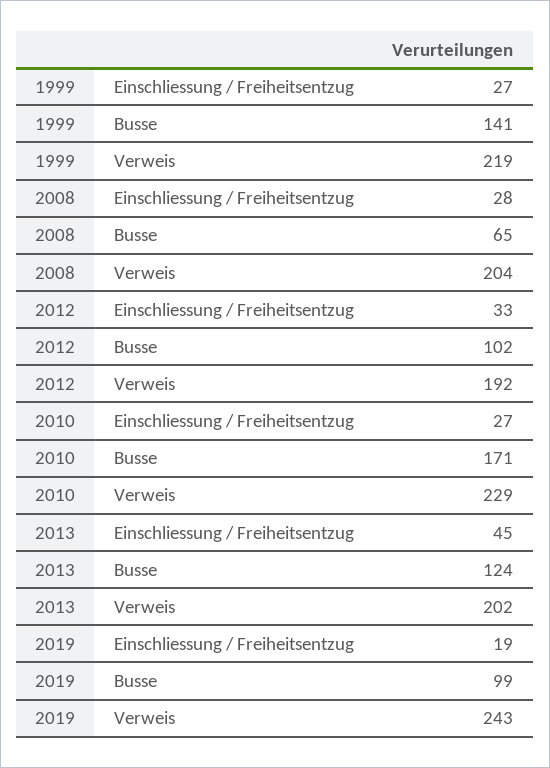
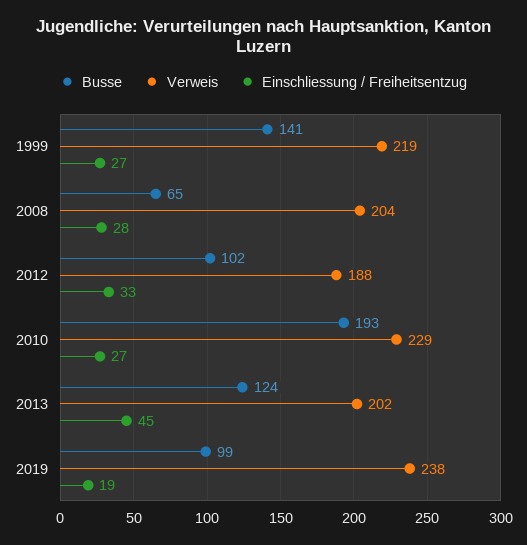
  {
    "Einschliessung / Freiheitsentzug": {
      "1999": 27,
      "2008": 28,
      "2012": 33,
      "2010": 27,
      "2013": 45,
      "2019": 19
    },
    "Busse": {
      "1999": 141,
      "2008": 65,
      "2012": 102,
-     "2010": 171,
+     "2010": 193,
      "2013": 124,
      "2019": 99
    },
    "Verweis": {
      "1999": 219,
      "2008": 204,
-     "2012": 192,
+     "2012": 188,
      "2010": 229,
      "2013": 202,
-     "2019": 243
+     "2019": 238
    }
  }

